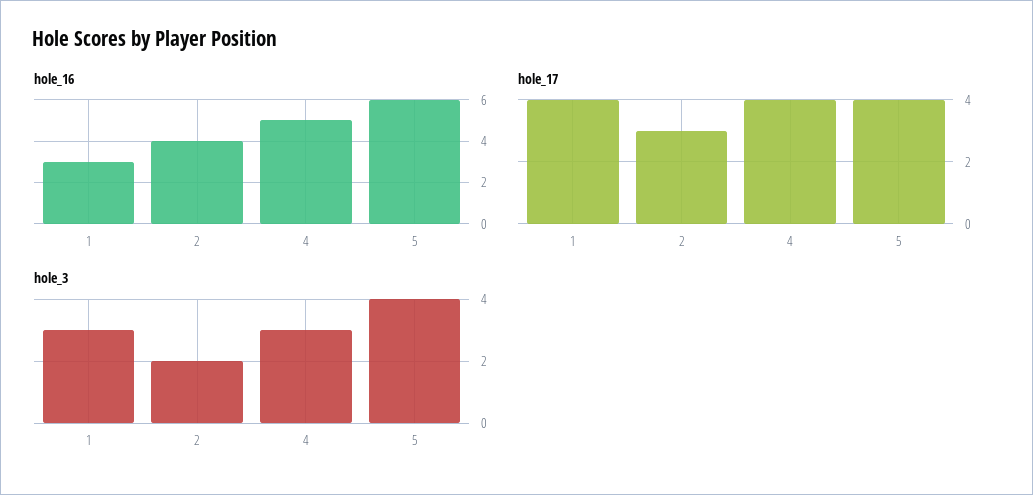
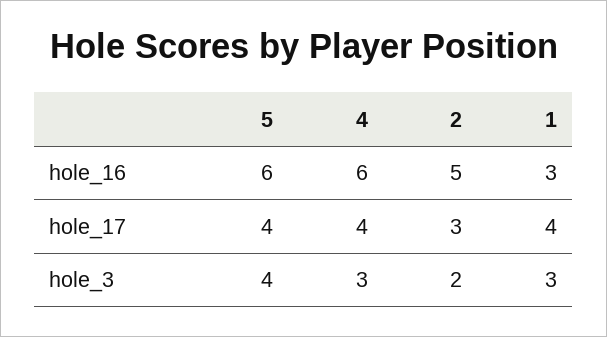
  {
    "hole_16": {
      "1": 3,
-     "2": 4,
+     "2": 5,
-     "4": 5,
+     "4": 6,
      "5": 6
    },
    "hole_17": {
      "1": 4,
      "2": 3,
      "4": 4,
      "5": 4
    },
    "hole_3": {
      "1": 3,
      "2": 2,
      "4": 3,
      "5": 4
    }
  }

